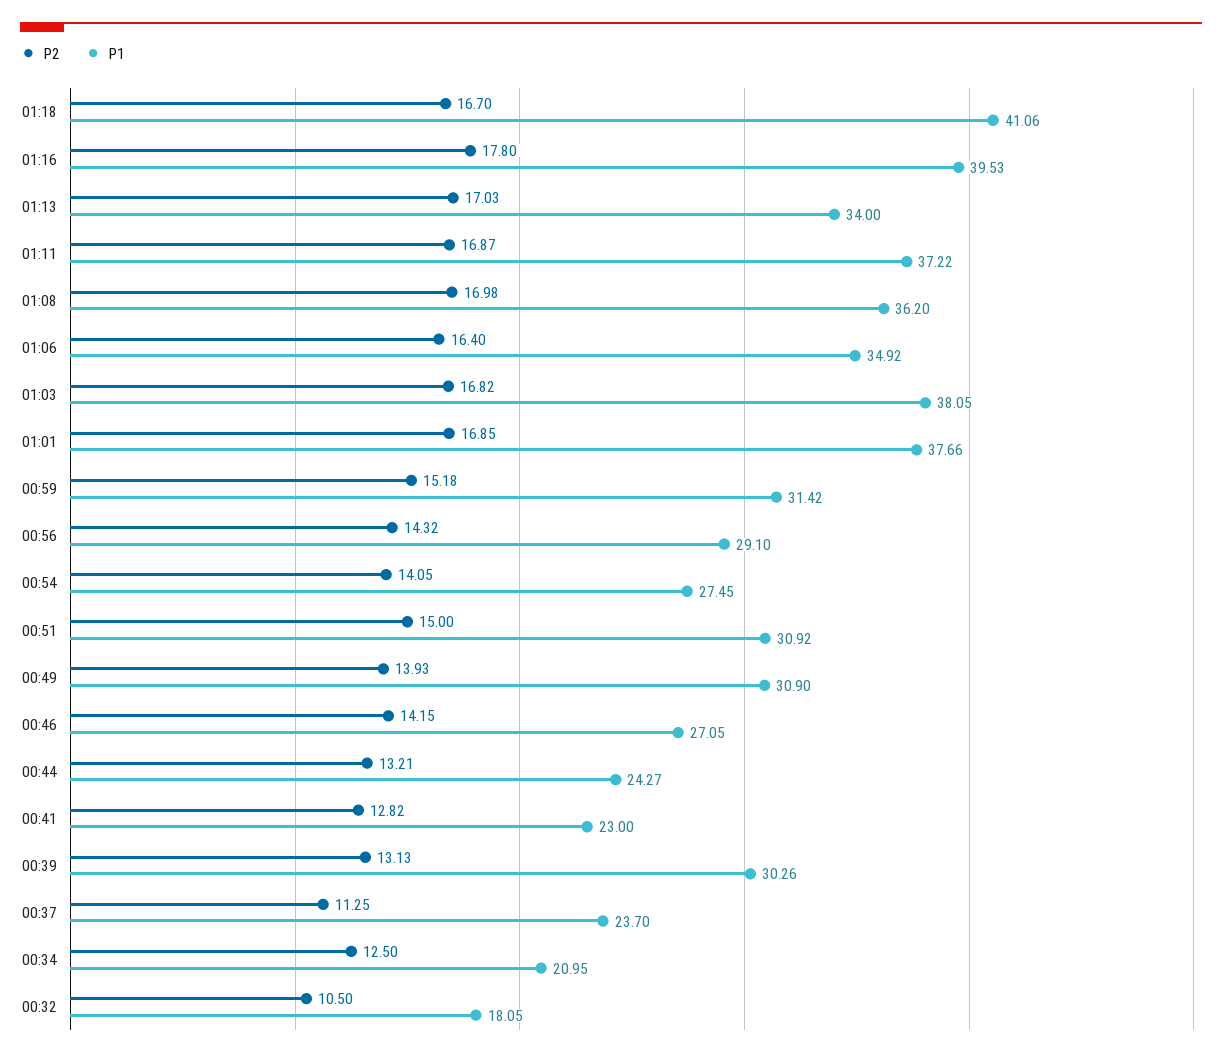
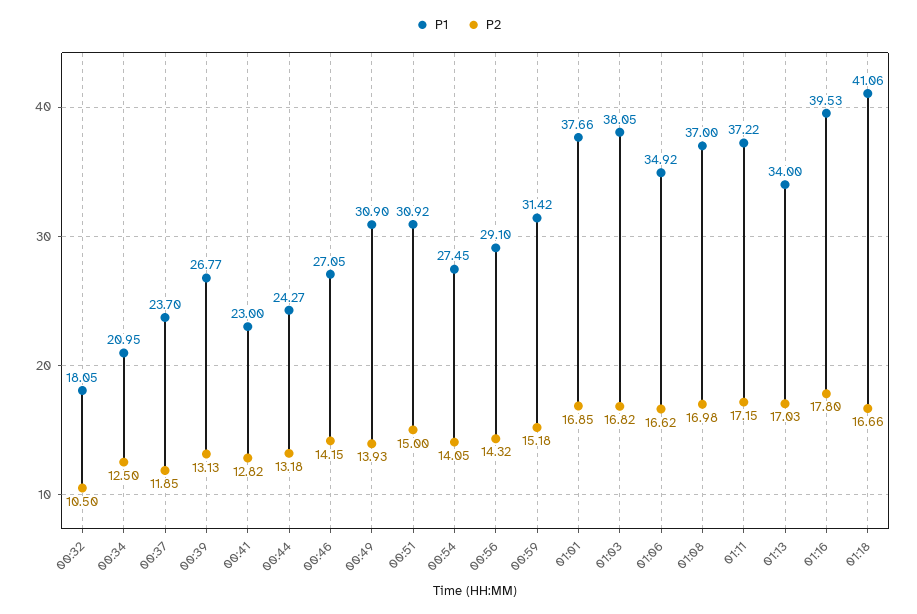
  {
    "P2": {
-     "01:18": 16.7,
+     "01:18": 16.66,
      "01:16": 17.8,
      "01:13": 17.03,
-     "01:11": 16.87,
+     "01:11": 17.15,
      "01:08": 16.98,
-     "01:06": 16.4,
+     "01:06": 16.62,
      "01:03": 16.82,
      "01:01": 16.85,
      "00:59": 15.18,
      "00:56": 14.32,
      "00:54": 14.05,
      "00:51": 15,
      "00:49": 13.93,
      "00:46": 14.15,
-     "00:44": 13.21,
+     "00:44": 13.18,
      "00:41": 12.82,
      "00:39": 13.13,
-     "00:37": 11.25,
+     "00:37": 11.85,
      "00:34": 12.5,
      "00:32": 10.5
    },
    "P1": {
      "01:18": 41.06,
      "01:16": 39.53,
      "01:13": 34,
      "01:11": 37.22,
-     "01:08": 36.2,
+     "01:08": 37,
      "01:06": 34.92,
      "01:03": 38.05,
      "01:01": 37.66,
      "00:59": 31.42,
      "00:56": 29.1,
      "00:54": 27.45,
      "00:51": 30.92,
      "00:49": 30.9,
      "00:46": 27.05,
      "00:44": 24.27,
      "00:41": 23,
-     "00:39": 30.26,
+     "00:39": 26.77,
      "00:37": 23.7,
      "00:34": 20.95,
      "00:32": 18.05
    }
  }

